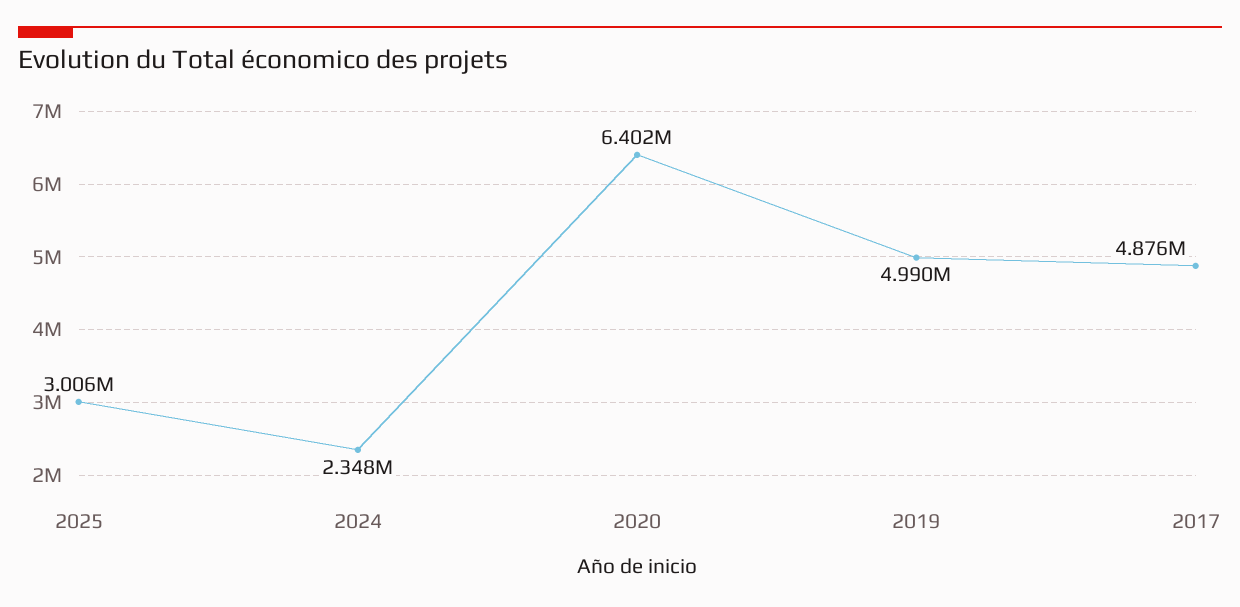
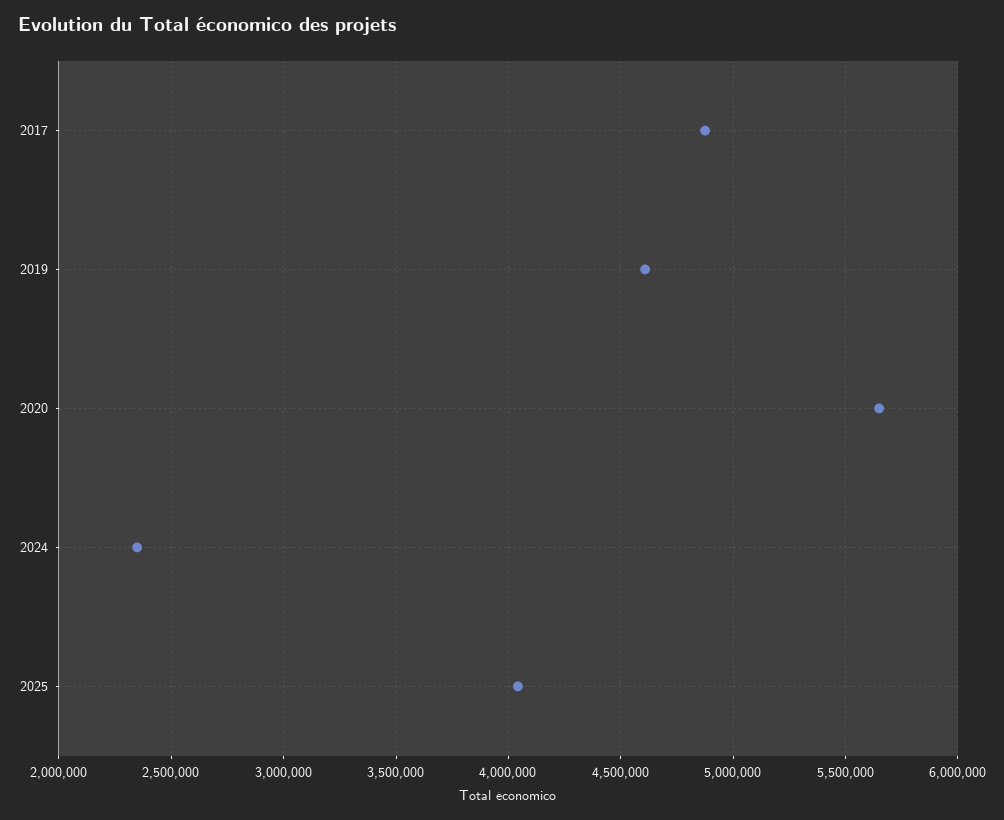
  {
-   "2025": 3006000,
+   "2025": 4050000,
    "2024": 2348000,
-   "2020": 6402000,
+   "2020": 5650000,
-   "2019": 4990000,
+   "2019": 4600000,
    "2017": 4876000
  }

